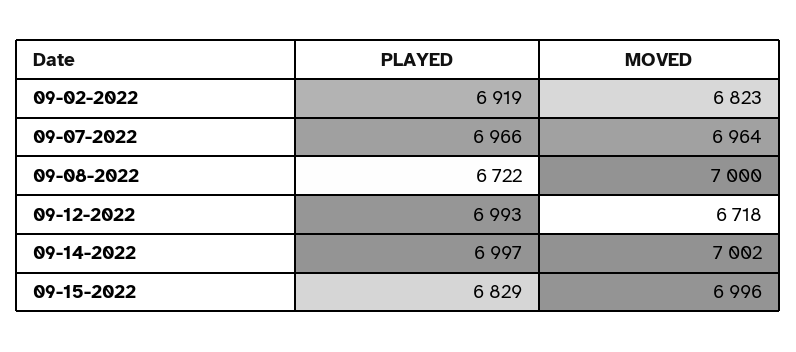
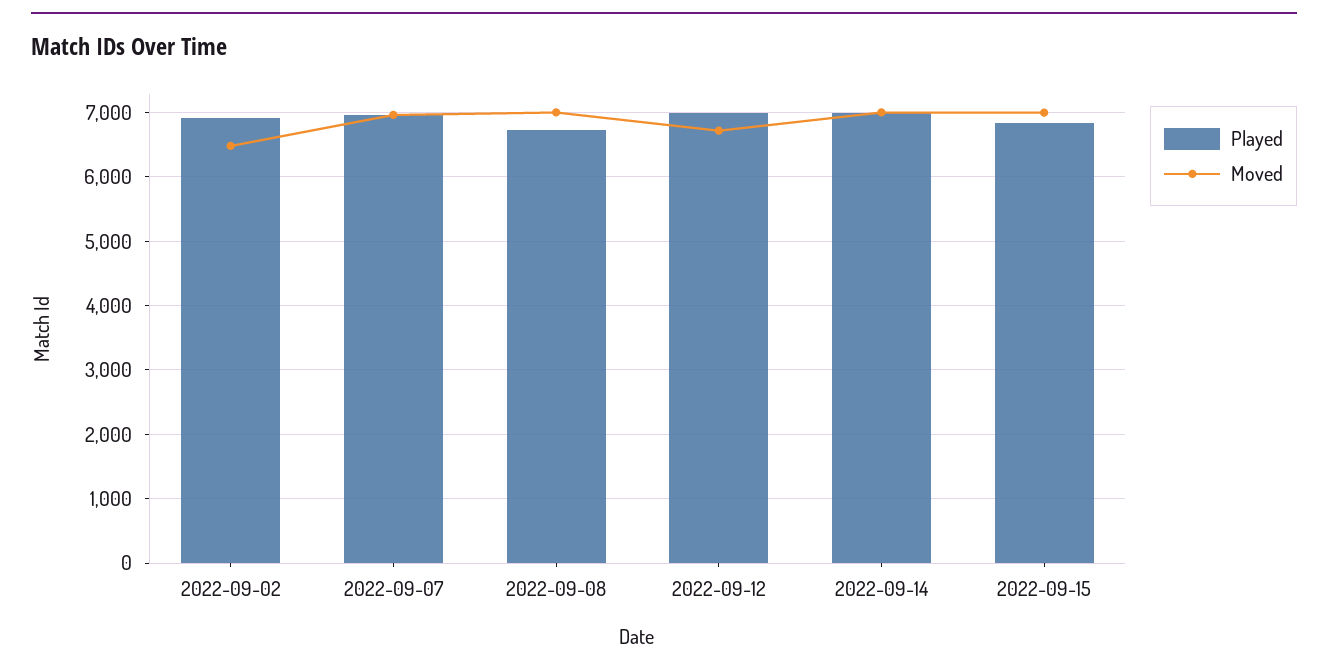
  {
    "PLAYED": {
      "09-02-2022": 6919,
      "09-07-2022": 6966,
      "09-08-2022": 6722,
      "09-12-2022": 6993,
      "09-14-2022": 6997,
      "09-15-2022": 6829
    },
    "MOVED": {
-     "09-02-2022": 6823,
+     "09-02-2022": 6500,
      "09-07-2022": 6964,
      "09-08-2022": 7000,
      "09-12-2022": 6718,
      "09-14-2022": 7002,
      "09-15-2022": 6996
    }
  }

